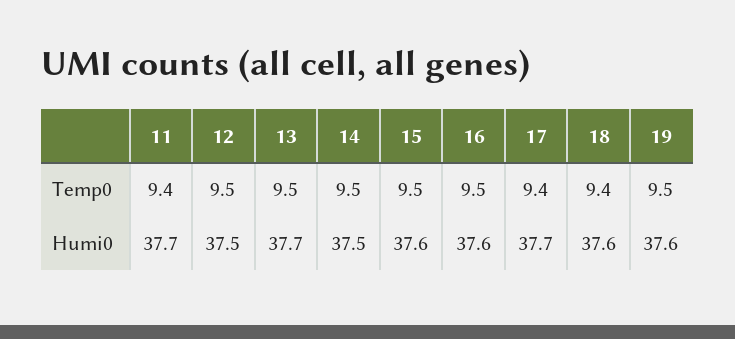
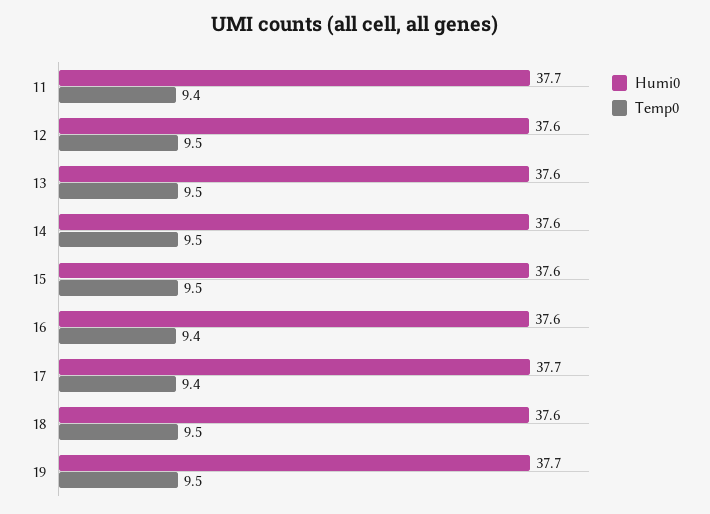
  {
    "Temp0": {
      "11": 9.4,
      "12": 9.5,
      "13": 9.5,
      "14": 9.5,
      "15": 9.5,
-     "16": 9.5,
+     "16": 9.4,
      "17": 9.4,
-     "18": 9.4,
+     "18": 9.5,
      "19": 9.5
    },
    "Humi0": {
      "11": 37.7,
-     "12": 37.5,
+     "12": 37.6,
-     "13": 37.7,
+     "13": 37.6,
-     "14": 37.5,
+     "14": 37.6,
      "15": 37.6,
      "16": 37.6,
      "17": 37.7,
      "18": 37.6,
-     "19": 37.6
+     "19": 37.7
    }
  }

